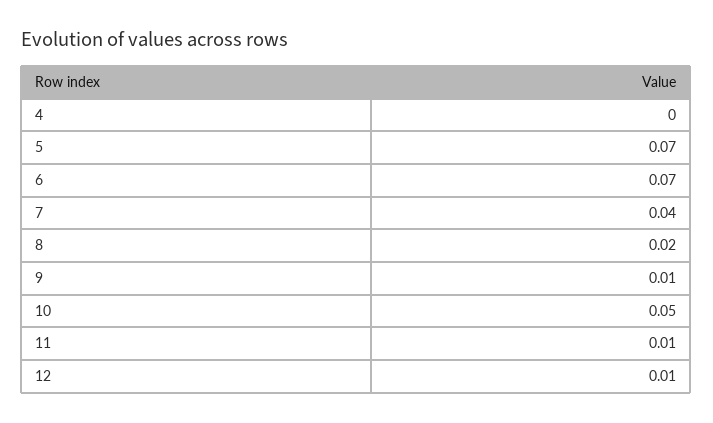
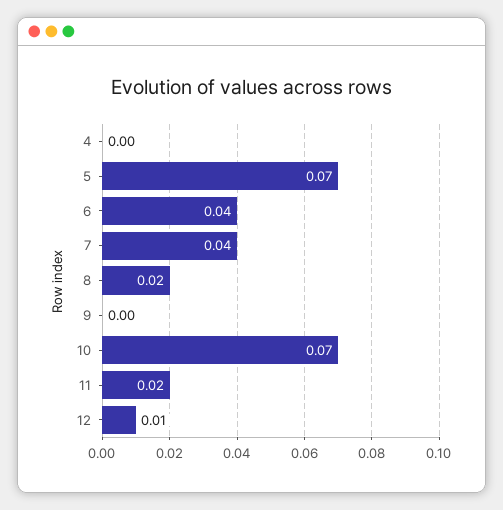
  {
    "4": 0,
    "5": 0.07,
-   "6": 0.07,
+   "6": 0.04,
    "7": 0.04,
    "8": 0.02,
-   "9": 0.01,
+   "9": 0,
-   "10": 0.05,
+   "10": 0.07,
-   "11": 0.01,
+   "11": 0.02,
    "12": 0.01
  }

